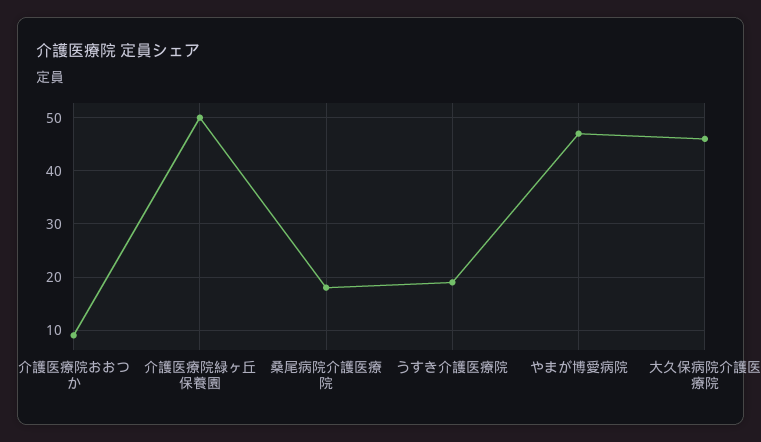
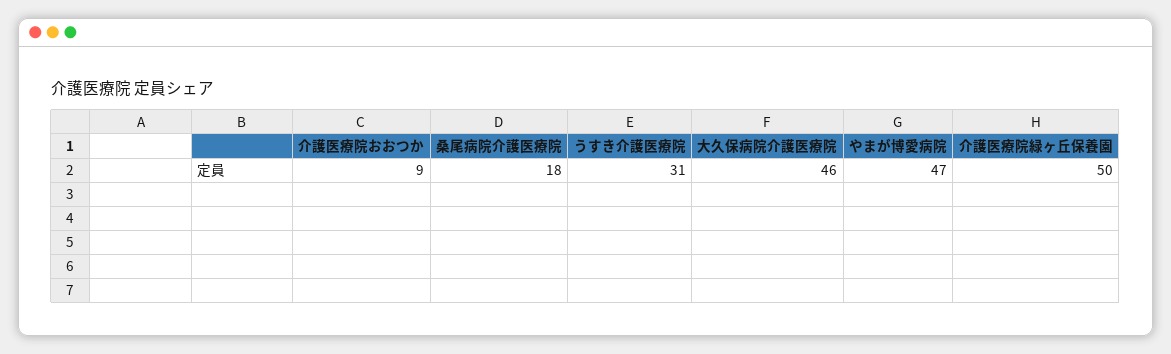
  {
    "介護医療院おおつか": 9,
    "介護医療院緑ヶ丘保養園": 50,
    "桑尾病院介護医療院": 18,
-   "うすき介護医療院": 20,
+   "うすき介護医療院": 31,
    "やまが博愛病院": 47,
    "大久保病院介護医療院": 46
  }

